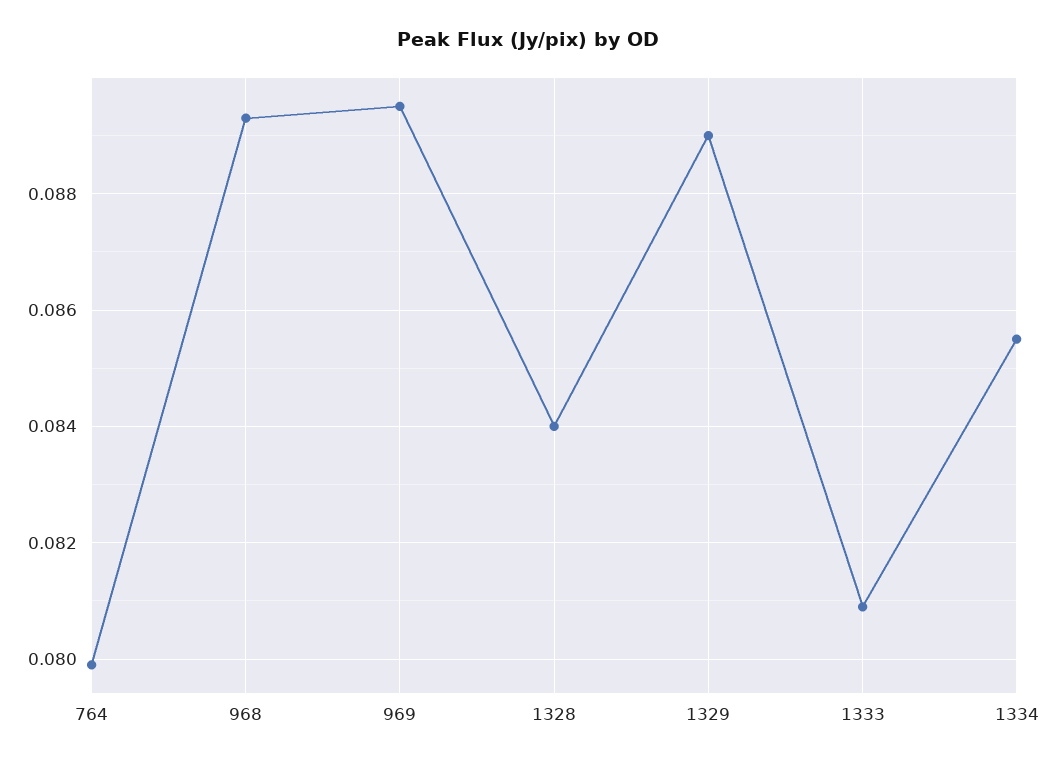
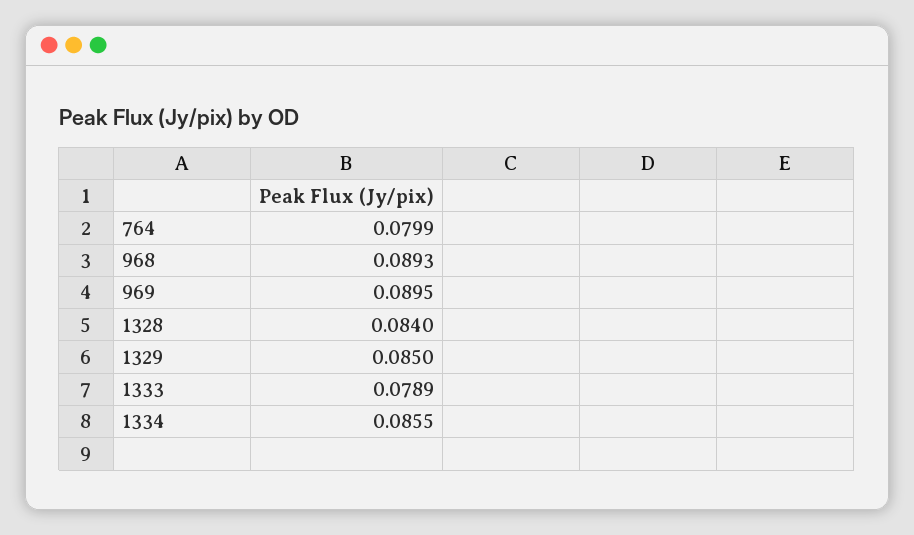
  {
    "764": 0.0799,
    "968": 0.0893,
    "969": 0.0895,
    "1328": 0.084,
-   "1329": 0.089,
+   "1329": 0.085,
-   "1333": 0.081,
+   "1333": 0.0789,
    "1334": 0.0855
  }

